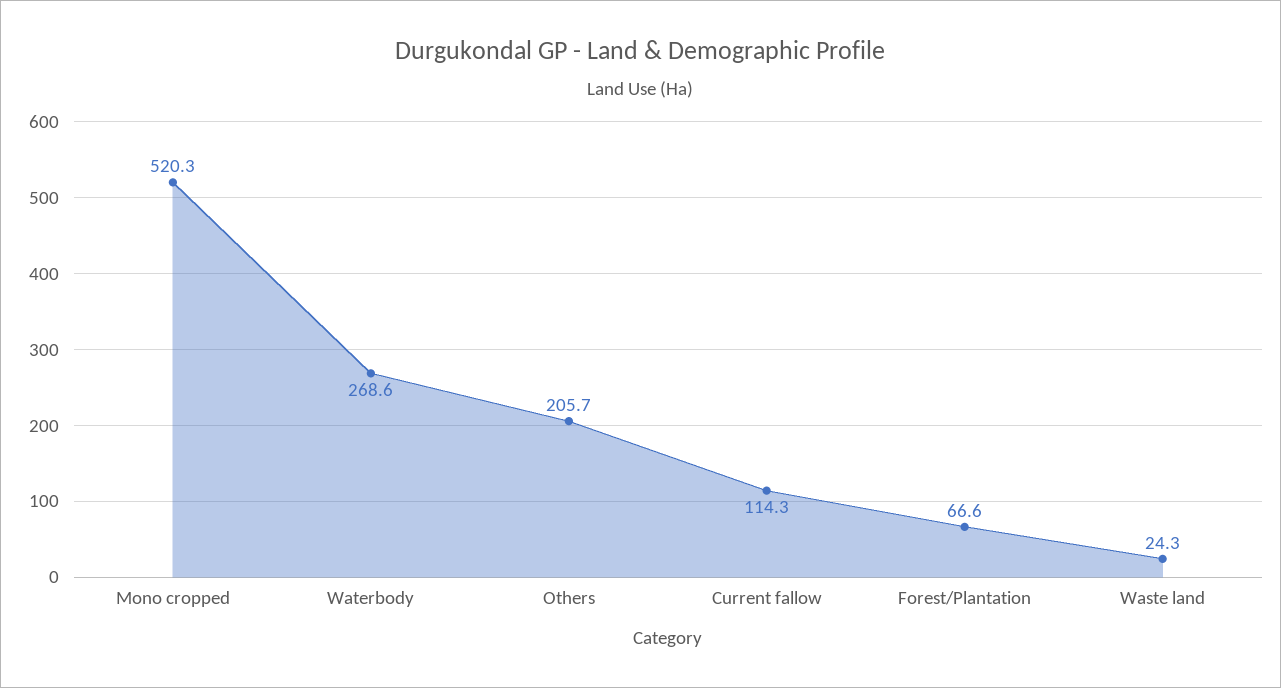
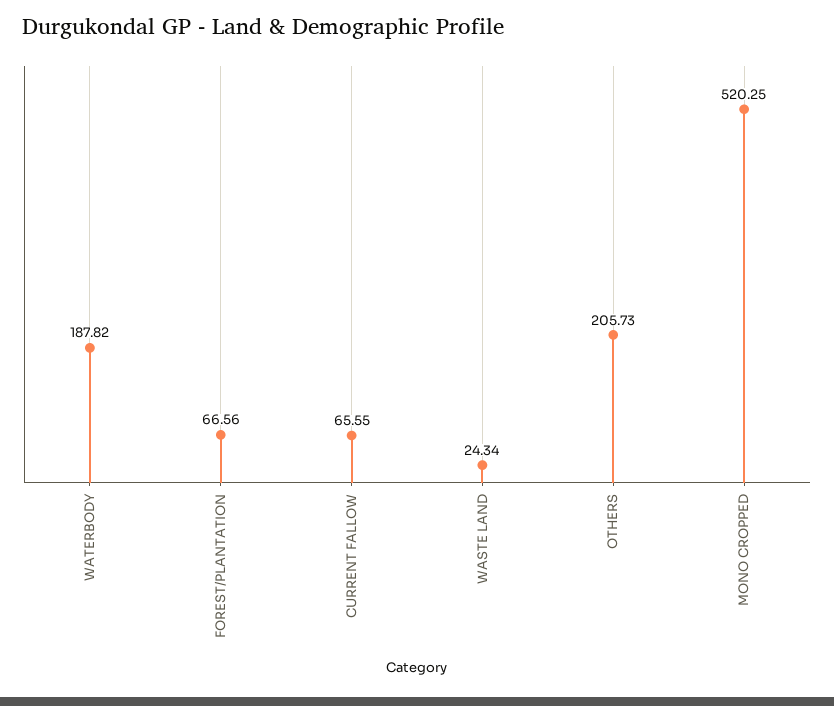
  {
    "Mono cropped": 520.25,
-   "Waterbody": 268.6,
+   "Waterbody": 187.82,
    "Others": 205.73,
-   "Current fallow": 114.3,
+   "Current fallow": 65.55,
    "Forest/Plantation": 66.56,
    "Waste land": 24.34
  }

